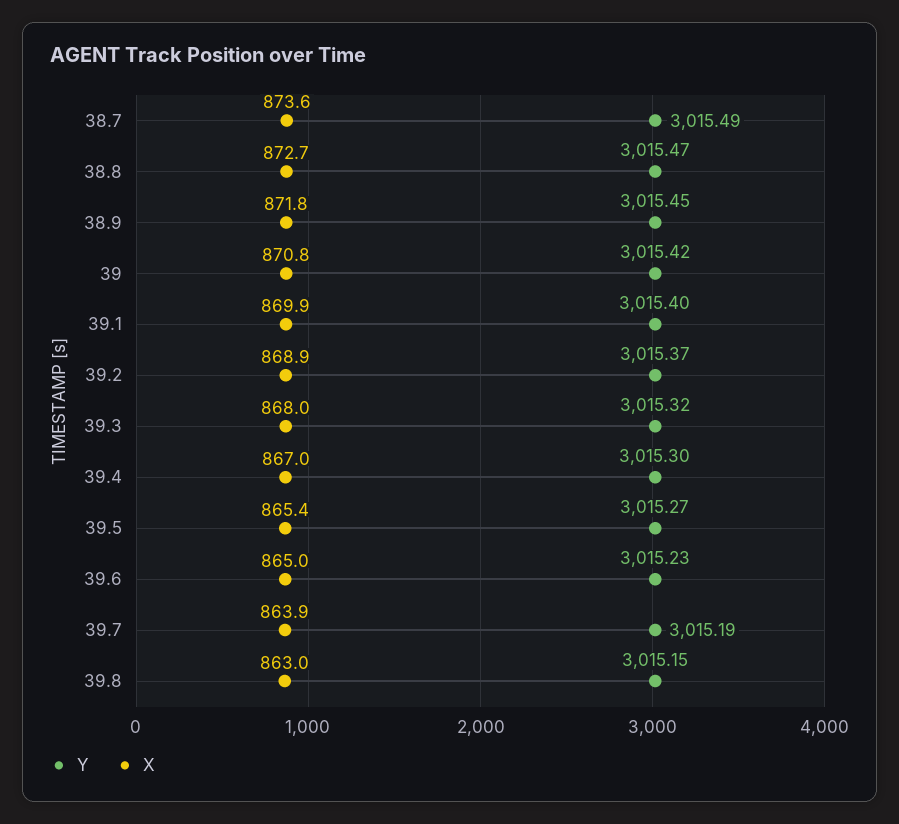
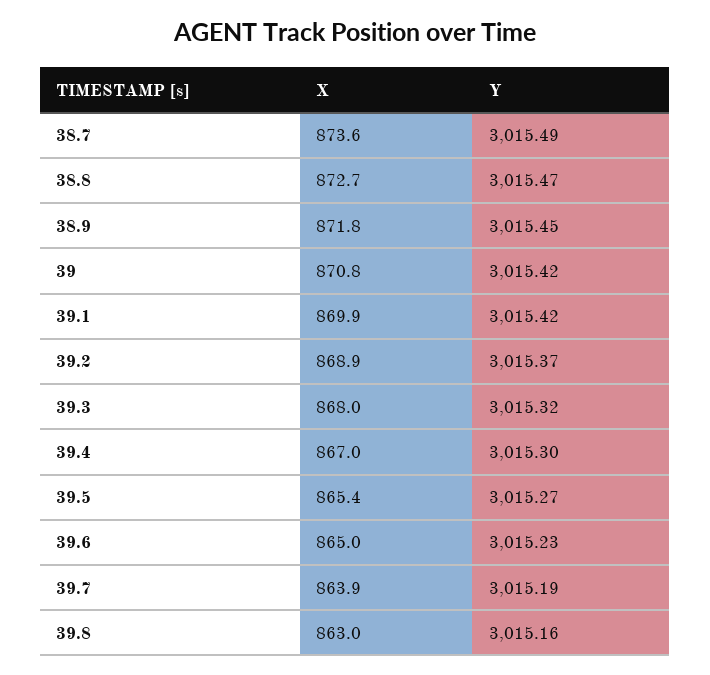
  {
    "Y": {
      "38.7": 3015.49,
      "38.8": 3015.47,
      "38.9": 3015.45,
      "39": 3015.42,
-     "39.1": 3015.4,
+     "39.1": 3015.42,
      "39.2": 3015.37,
      "39.3": 3015.32,
      "39.4": 3015.3,
      "39.5": 3015.27,
      "39.6": 3015.23,
      "39.7": 3015.19,
-     "39.8": 3015.15
+     "39.8": 3015.16
    },
    "X": {
      "38.7": 873.6,
      "38.8": 872.7,
      "38.9": 871.8,
      "39": 870.8,
      "39.1": 869.9,
      "39.2": 868.9,
      "39.3": 868,
      "39.4": 867,
      "39.5": 865.4,
      "39.6": 865,
      "39.7": 863.9,
      "39.8": 863
    }
  }

